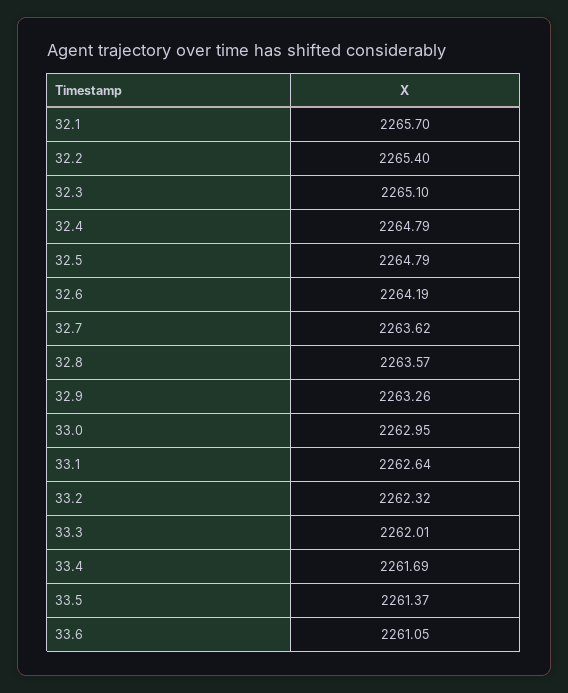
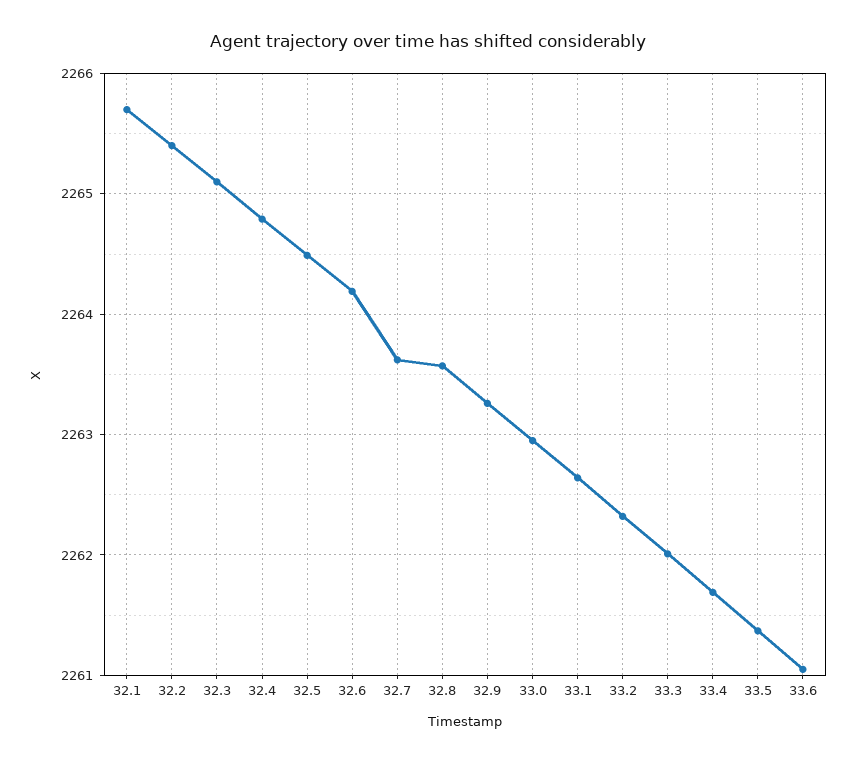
  {
    "32.1": 2265.7,
    "32.2": 2265.4,
    "32.3": 2265.1,
    "32.4": 2264.79,
-   "32.5": 2264.79,
+   "32.5": 2264.5,
    "32.6": 2264.19,
    "32.7": 2263.62,
    "32.8": 2263.57,
    "32.9": 2263.26,
    "33.0": 2262.95,
    "33.1": 2262.64,
    "33.2": 2262.32,
    "33.3": 2262.01,
    "33.4": 2261.69,
    "33.5": 2261.37,
    "33.6": 2261.05
  }

